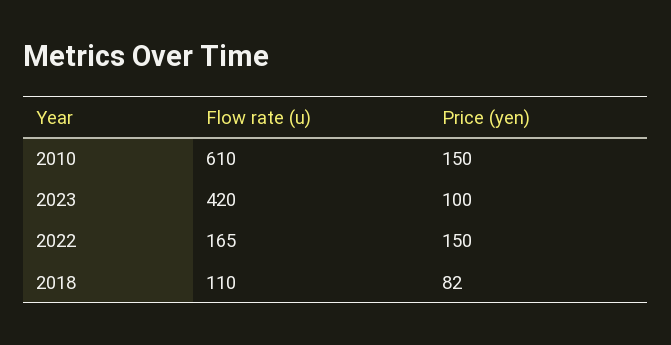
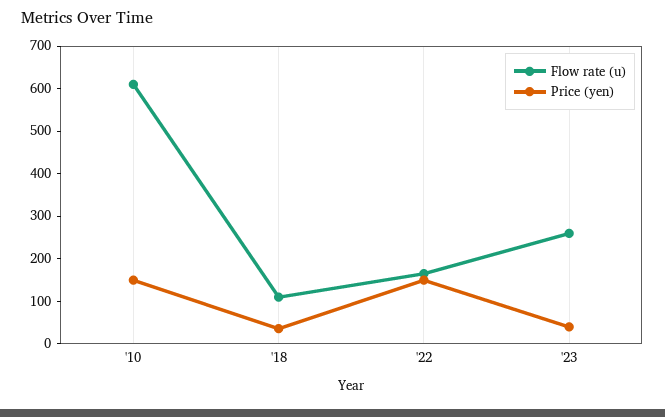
  {
    "Flow rate (u)": {
      "2010": 610,
-     "2023": 420,
+     "2023": 260,
      "2022": 165,
      "2018": 110
    },
    "Price (yen)": {
      "2010": 150,
-     "2023": 100,
+     "2023": 40,
      "2022": 150,
-     "2018": 82
+     "2018": 40
    }
  }

